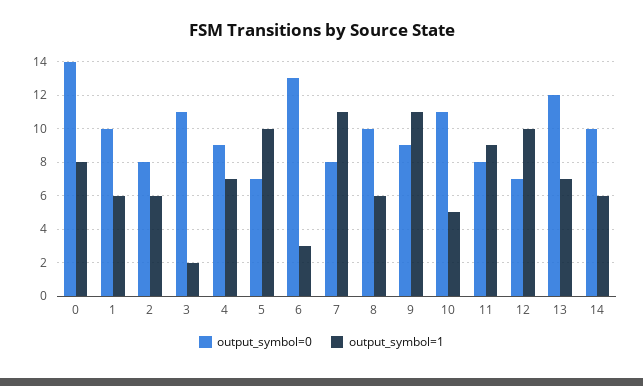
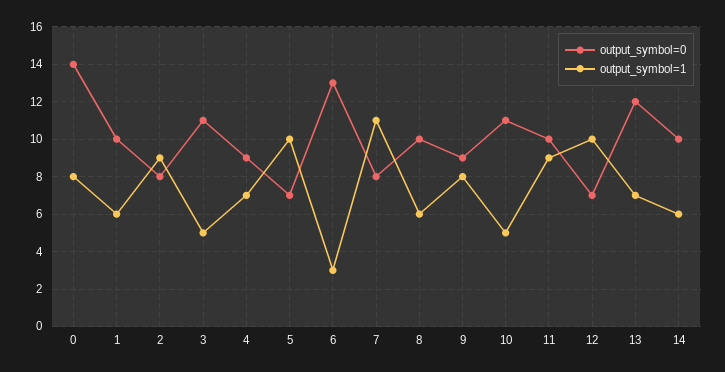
  {
    "output_symbol=0": {
      "0": 14,
      "1": 10,
      "2": 8,
      "3": 11,
      "4": 9,
      "5": 7,
      "6": 13,
      "7": 8,
      "8": 10,
      "9": 9,
      "10": 11,
-     "11": 8,
+     "11": 10,
      "12": 7,
      "13": 12,
      "14": 10
    },
    "output_symbol=1": {
      "0": 8,
      "1": 6,
-     "2": 6,
+     "2": 9,
-     "3": 2,
+     "3": 5,
      "4": 7,
      "5": 10,
      "6": 3,
      "7": 11,
      "8": 6,
-     "9": 11,
+     "9": 8,
      "10": 5,
      "11": 9,
      "12": 10,
      "13": 7,
      "14": 6
    }
  }

